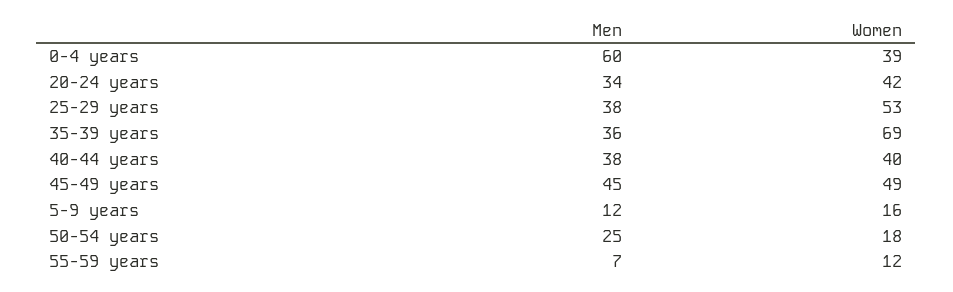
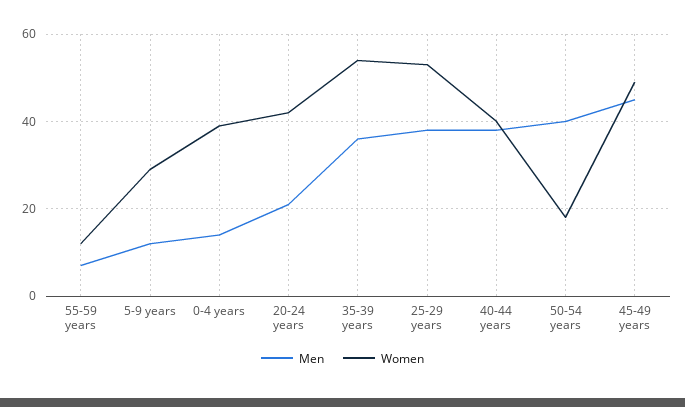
  {
    "Men": {
-     "0-4 years": 60,
+     "0-4 years": 15,
-     "20-24 years": 34,
+     "20-24 years": 20,
      "25-29 years": 38,
      "35-39 years": 36,
      "40-44 years": 38,
      "45-49 years": 45,
      "5-9 years": 12,
-     "50-54 years": 25,
+     "50-54 years": 40,
      "55-59 years": 7
    },
    "Women": {
      "0-4 years": 39,
      "20-24 years": 42,
      "25-29 years": 53,
-     "35-39 years": 69,
+     "35-39 years": 55,
      "40-44 years": 40,
      "45-49 years": 49,
-     "5-9 years": 16,
+     "5-9 years": 30,
      "50-54 years": 18,
      "55-59 years": 12
    }
  }

